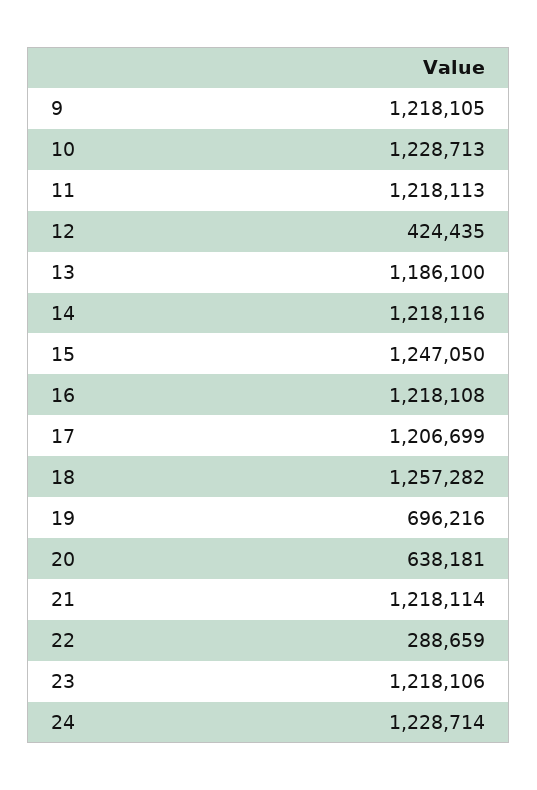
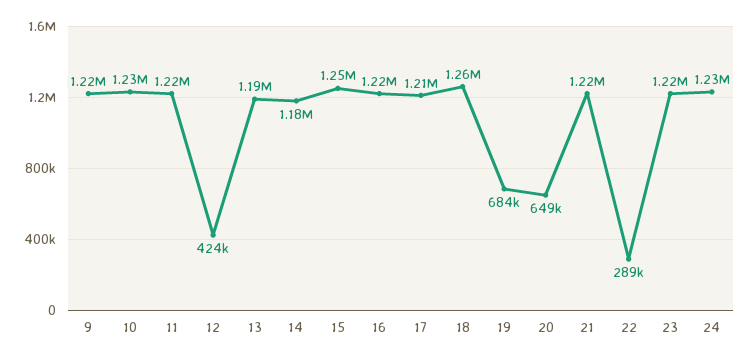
  {
    "9": 1218105,
    "10": 1228713,
    "11": 1218113,
    "12": 424435,
    "13": 1186100,
-   "14": 1218116,
+   "14": 1180000,
    "15": 1247050,
    "16": 1218108,
    "17": 1206699,
    "18": 1257282,
-   "19": 696216,
+   "19": 684000,
-   "20": 638181,
+   "20": 649000,
    "21": 1218114,
    "22": 288659,
    "23": 1218106,
    "24": 1228714
  }

